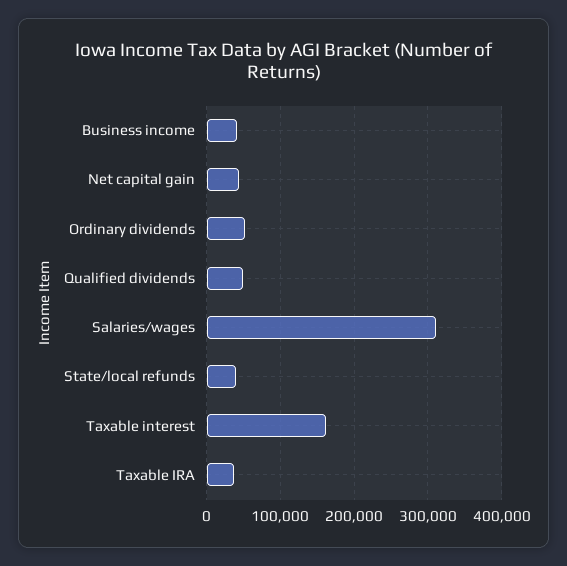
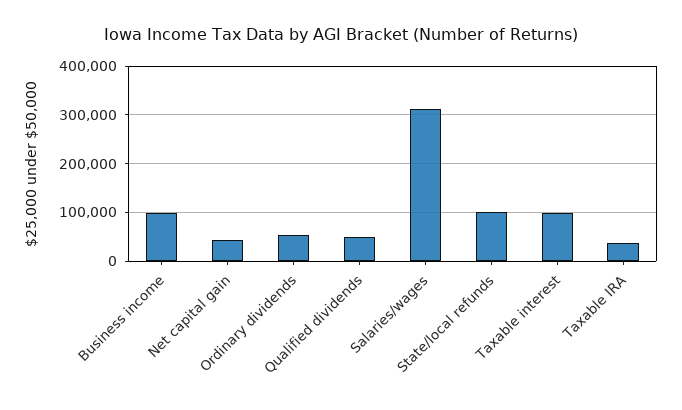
  {
-   "Business income": 40000,
+   "Business income": 100000,
    "Net capital gain": 40000,
    "Ordinary dividends": 50000,
    "Qualified dividends": 50000,
    "Salaries/wages": 310000,
-   "State/local refunds": 40000,
+   "State/local refunds": 100000,
-   "Taxable interest": 160000,
+   "Taxable interest": 100000,
    "Taxable IRA": 40000
  }

